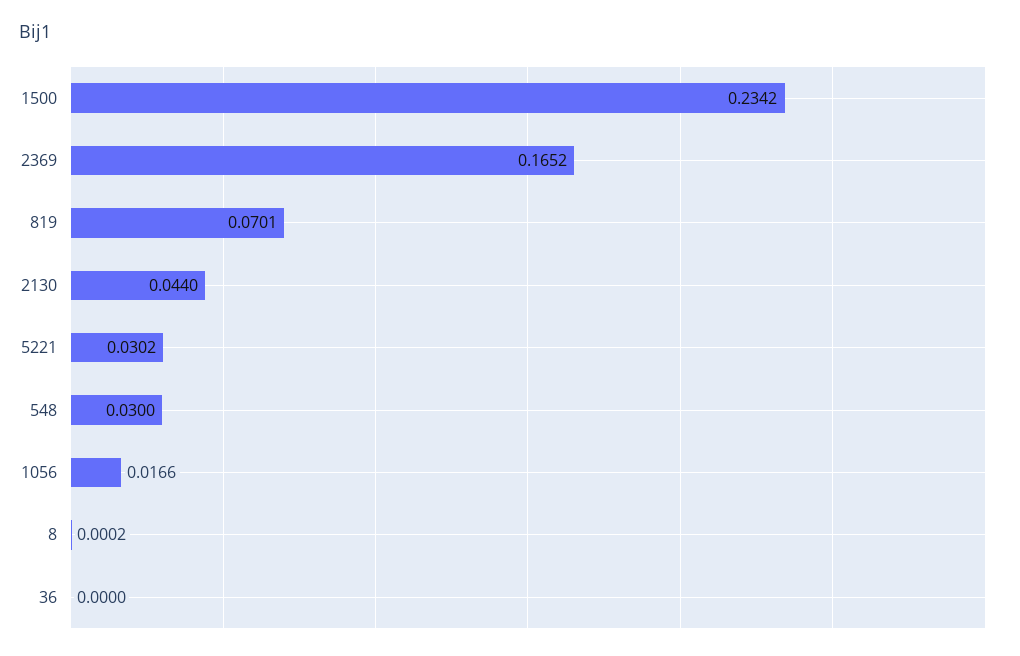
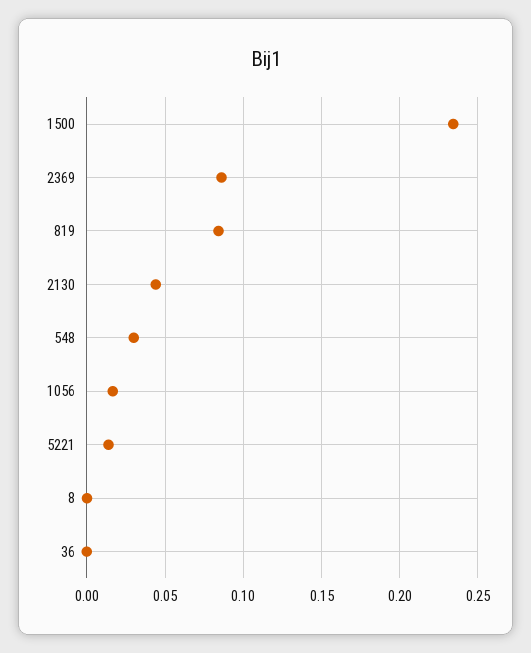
  {
    "1500": 0.2342,
-   "2369": 0.1652,
+   "2369": 0.085,
-   "819": 0.0701,
+   "819": 0.085,
    "2130": 0.044,
-   "5221": 0.0302,
+   "5221": 0.015,
    "548": 0.03,
    "1056": 0.0166,
    "8": 0.0002,
    "36": 0
  }

